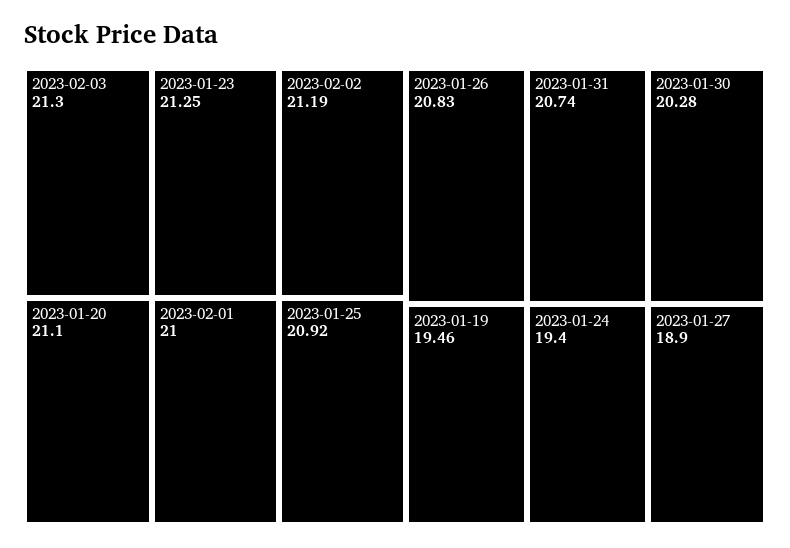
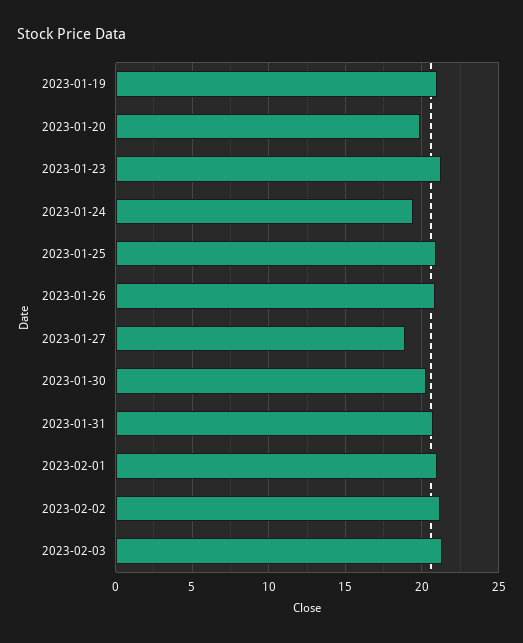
  {
    "2023-02-03": 21.3,
    "2023-01-23": 21.25,
    "2023-02-02": 21.19,
-   "2023-01-20": 21.1,
+   "2023-01-20": 20,
    "2023-02-01": 21,
    "2023-01-25": 20.92,
    "2023-01-26": 20.83,
    "2023-01-31": 20.74,
    "2023-01-30": 20.28,
-   "2023-01-19": 19.46,
+   "2023-01-19": 21,
    "2023-01-24": 19.4,
    "2023-01-27": 18.9
  }

